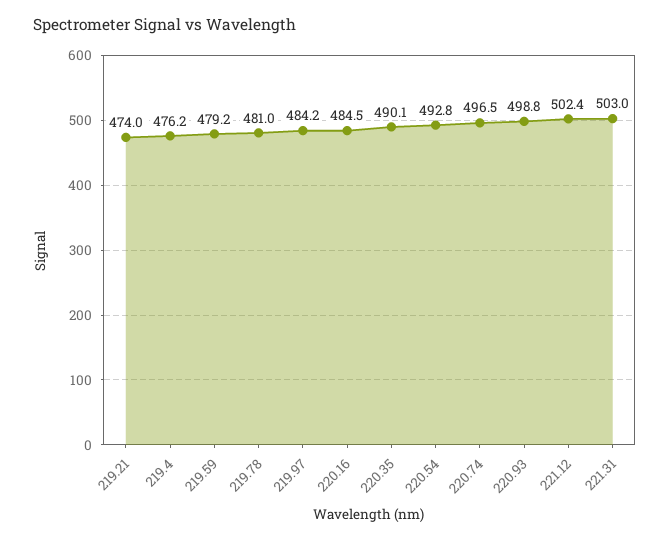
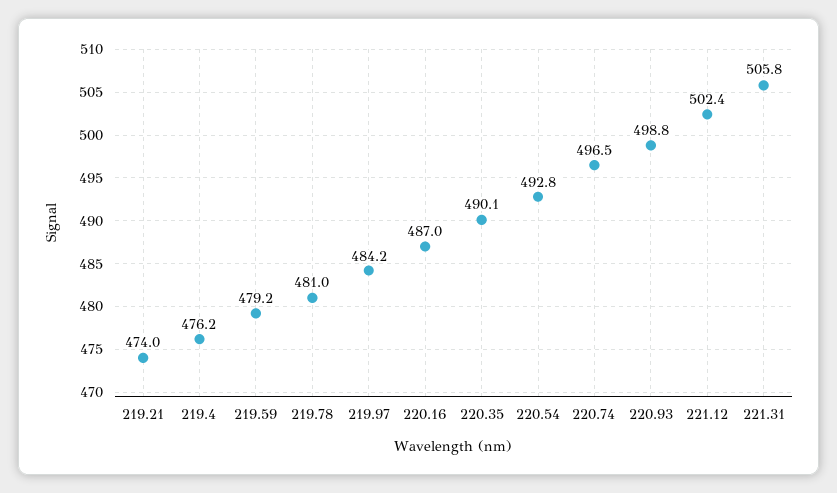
  {
    "219.21": 474,
    "219.4": 476.2,
    "219.59": 479.2,
    "219.78": 481,
    "219.97": 484.2,
-   "220.16": 484.5,
+   "220.16": 487,
    "220.35": 490.1,
    "220.54": 492.8,
    "220.74": 496.5,
    "220.93": 498.8,
    "221.12": 502.4,
-   "221.31": 503
+   "221.31": 505.8
  }

